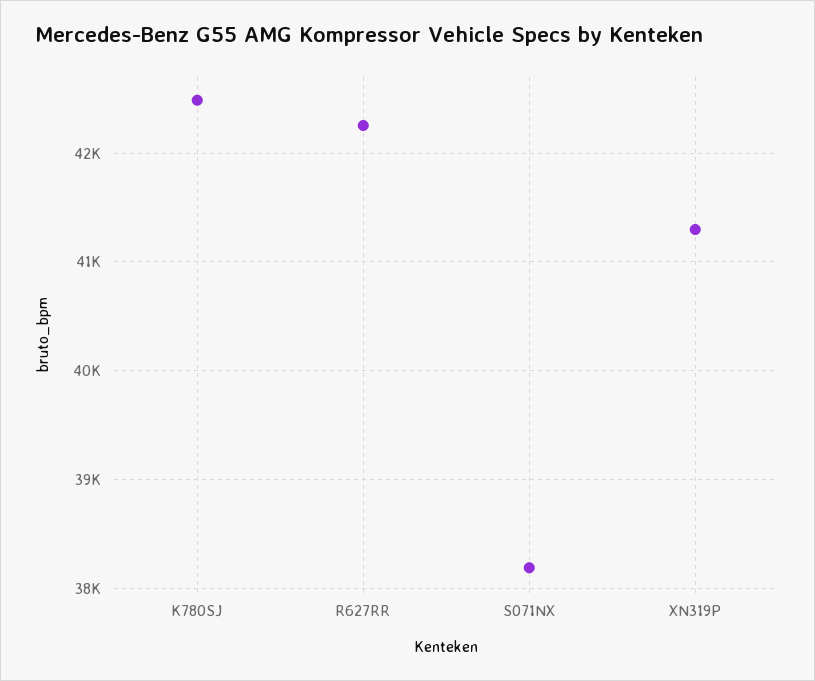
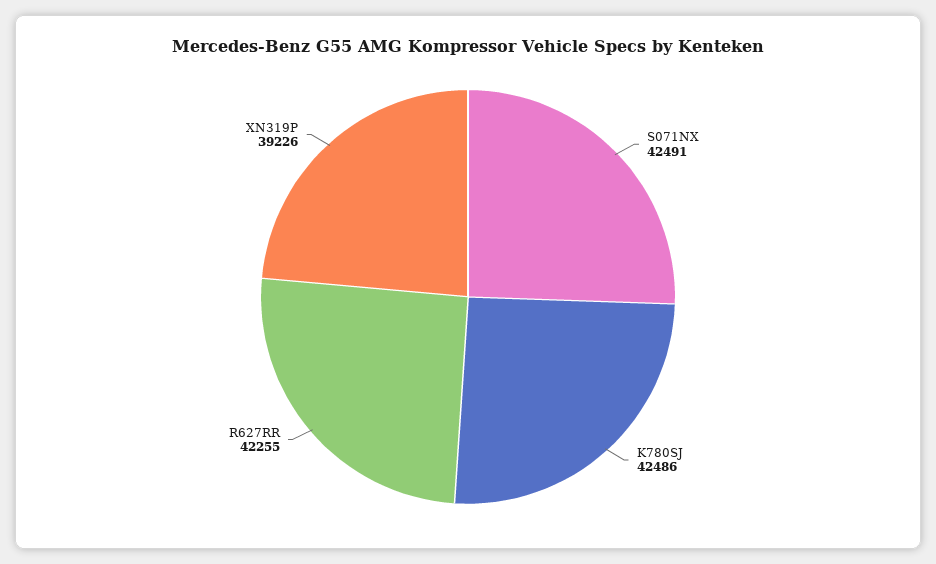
  {
    "K780SJ": 42486,
    "R627RR": 42255,
-   "S071NX": 38200,
+   "S071NX": 42491,
-   "XN319P": 41300
+   "XN319P": 39226
  }

